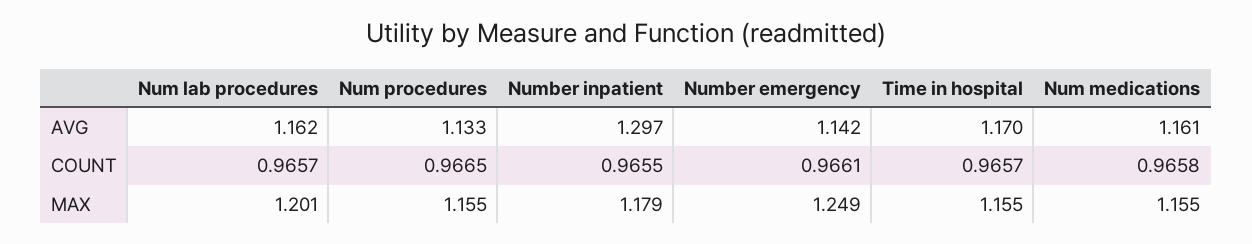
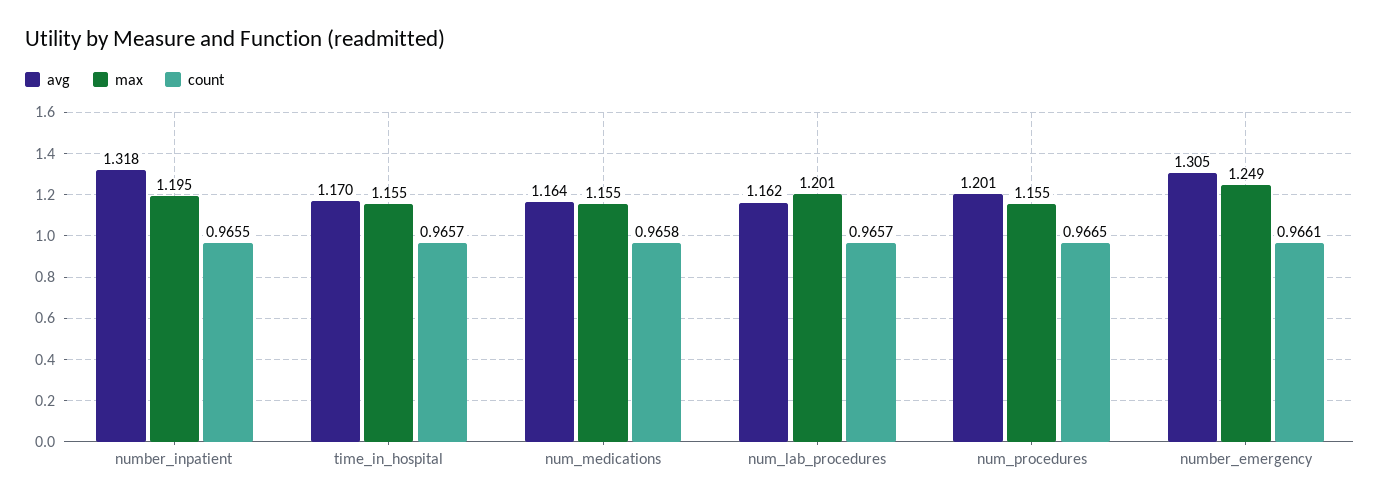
  {
    "AVG": {
      "Num lab procedures": 1.162,
-     "Num procedures": 1.133,
+     "Num procedures": 1.201,
-     "Number inpatient": 1.297,
+     "Number inpatient": 1.318,
-     "Number emergency": 1.142,
+     "Number emergency": 1.305,
      "Time in hospital": 1.17,
-     "Num medications": 1.161
+     "Num medications": 1.164
    },
    "COUNT": {
      "Num lab procedures": 0.9657,
      "Num procedures": 0.9665,
      "Number inpatient": 0.9655,
      "Number emergency": 0.9661,
      "Time in hospital": 0.9657,
      "Num medications": 0.9658
    },
    "MAX": {
      "Num lab procedures": 1.201,
      "Num procedures": 1.155,
-     "Number inpatient": 1.179,
+     "Number inpatient": 1.195,
      "Number emergency": 1.249,
      "Time in hospital": 1.155,
      "Num medications": 1.155
    }
  }

